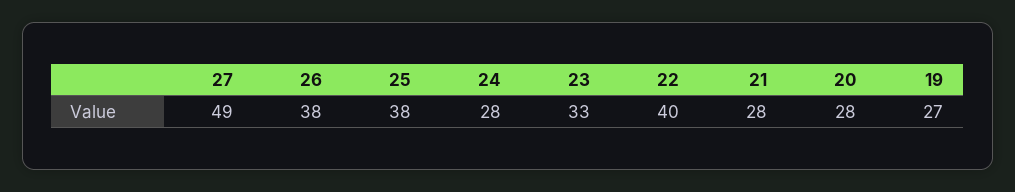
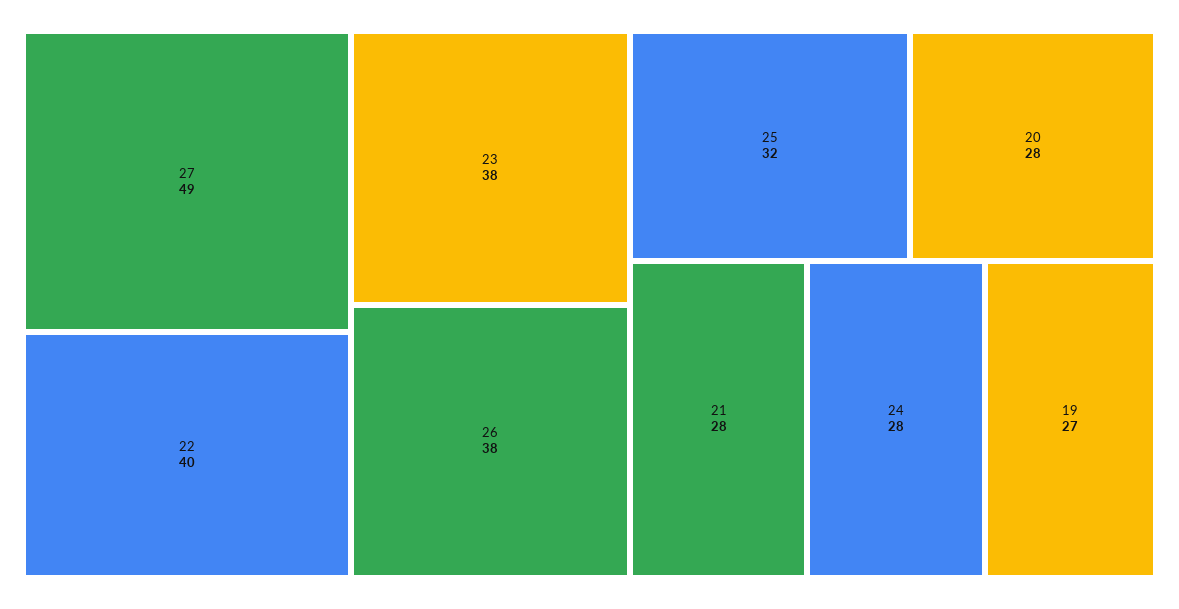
  {
    "27": 49,
    "26": 38,
-   "25": 38,
+   "25": 32,
    "24": 28,
-   "23": 33,
+   "23": 38,
    "22": 40,
    "21": 28,
    "20": 28,
    "19": 27
  }

